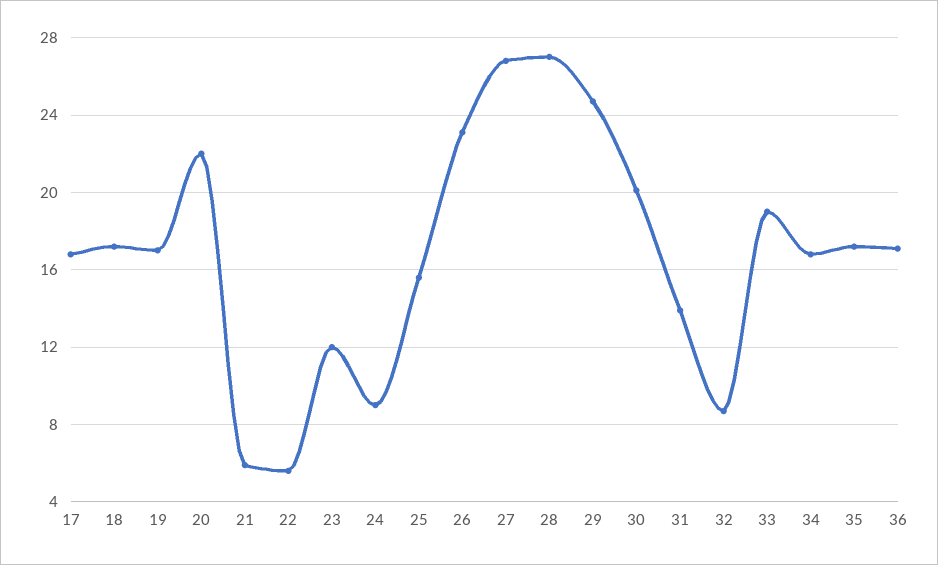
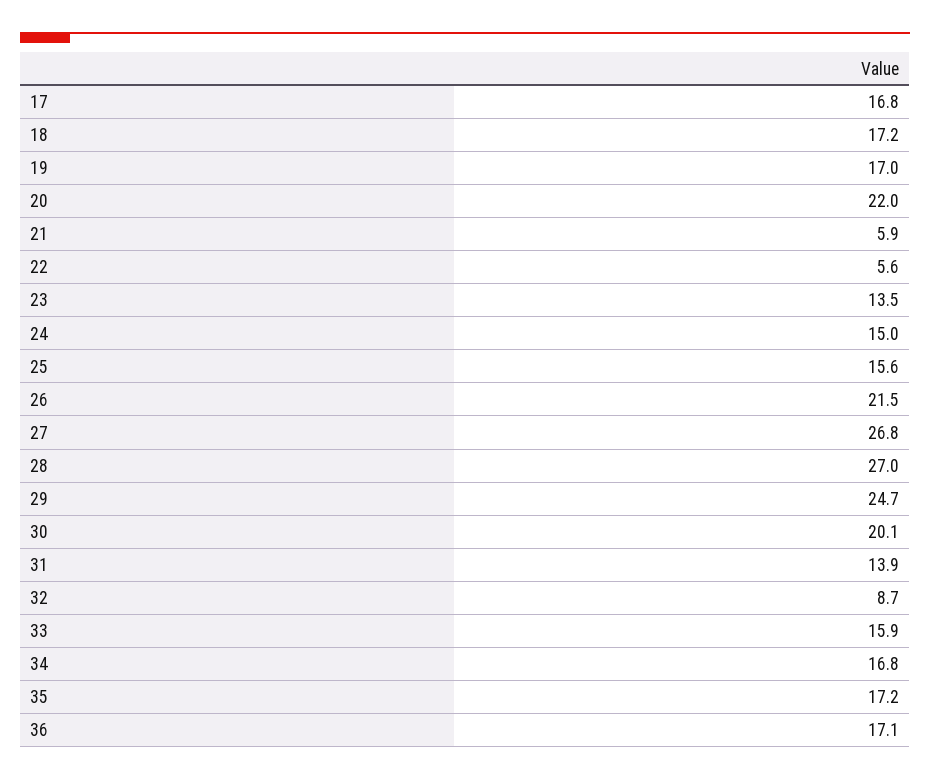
  {
    "17": 16.8,
    "18": 17.2,
    "19": 17,
    "20": 22,
    "21": 5.9,
    "22": 5.6,
-   "23": 12,
+   "23": 13.5,
-   "24": 9,
+   "24": 15,
    "25": 15.6,
-   "26": 23,
+   "26": 21.5,
    "27": 26.8,
    "28": 27,
    "29": 24.7,
    "30": 20.1,
    "31": 13.9,
    "32": 8.7,
-   "33": 19,
+   "33": 15.9,
    "34": 16.8,
    "35": 17.2,
    "36": 17.1
  }

